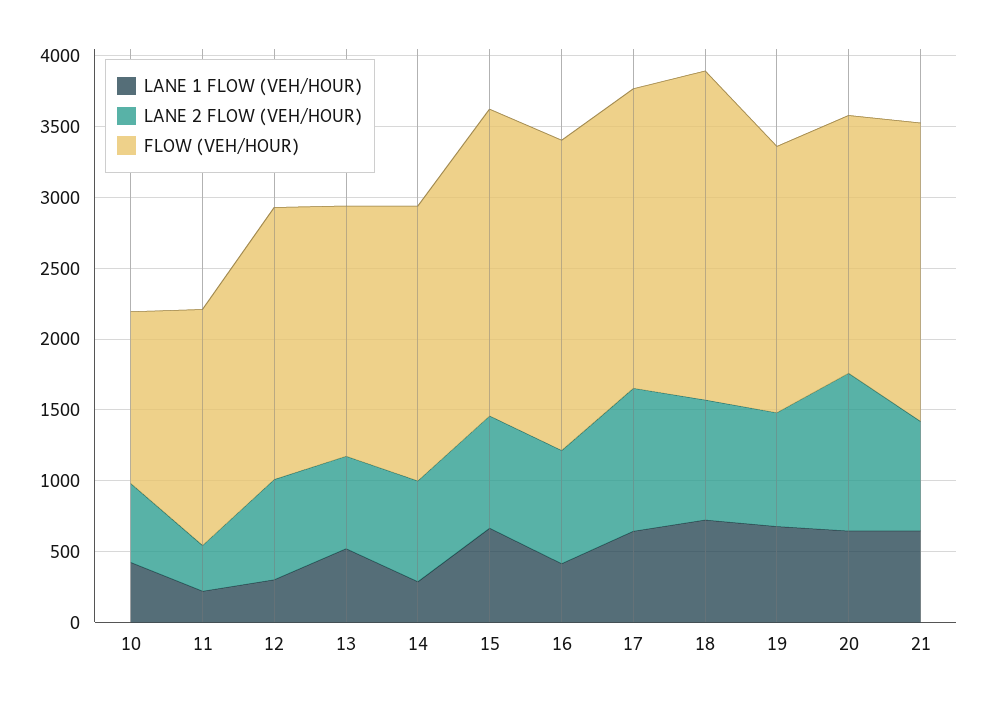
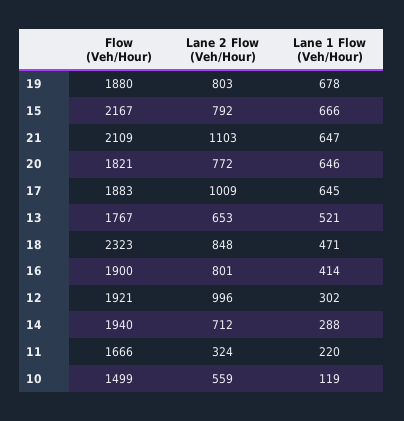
  {
    "LANE 1 FLOW (VEH/HOUR)": {
-     "10": 400,
+     "10": 119,
      "11": 220,
      "12": 302,
      "13": 521,
      "14": 288,
      "15": 666,
      "16": 414,
      "17": 645,
-     "18": 700,
+     "18": 471,
      "19": 678,
      "20": 646,
      "21": 647
    },
    "LANE 2 FLOW (VEH/HOUR)": {
      "10": 559,
      "11": 324,
-     "12": 700,
+     "12": 996,
      "13": 653,
      "14": 712,
      "15": 792,
      "16": 801,
      "17": 1009,
      "18": 848,
      "19": 803,
-     "20": 1100,
+     "20": 772,
-     "21": 800
+     "21": 1103
    },
    "FLOW (VEH/HOUR)": {
-     "10": 1200,
+     "10": 1499,
      "11": 1666,
      "12": 1921,
      "13": 1767,
      "14": 1940,
      "15": 2167,
-     "16": 2200,
+     "16": 1900,
-     "17": 2100,
+     "17": 1883,
      "18": 2323,
      "19": 1880,
      "20": 1821,
      "21": 2109
    }
  }

